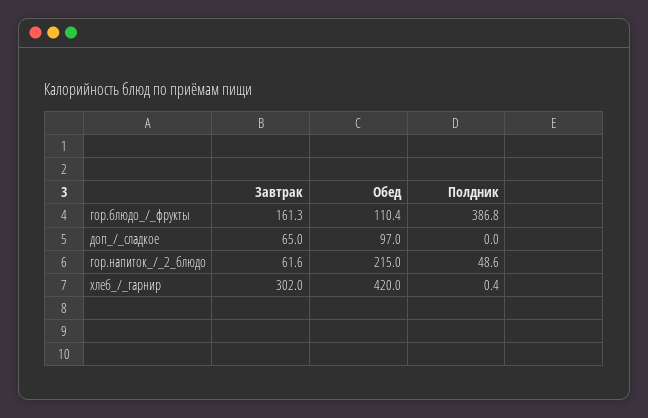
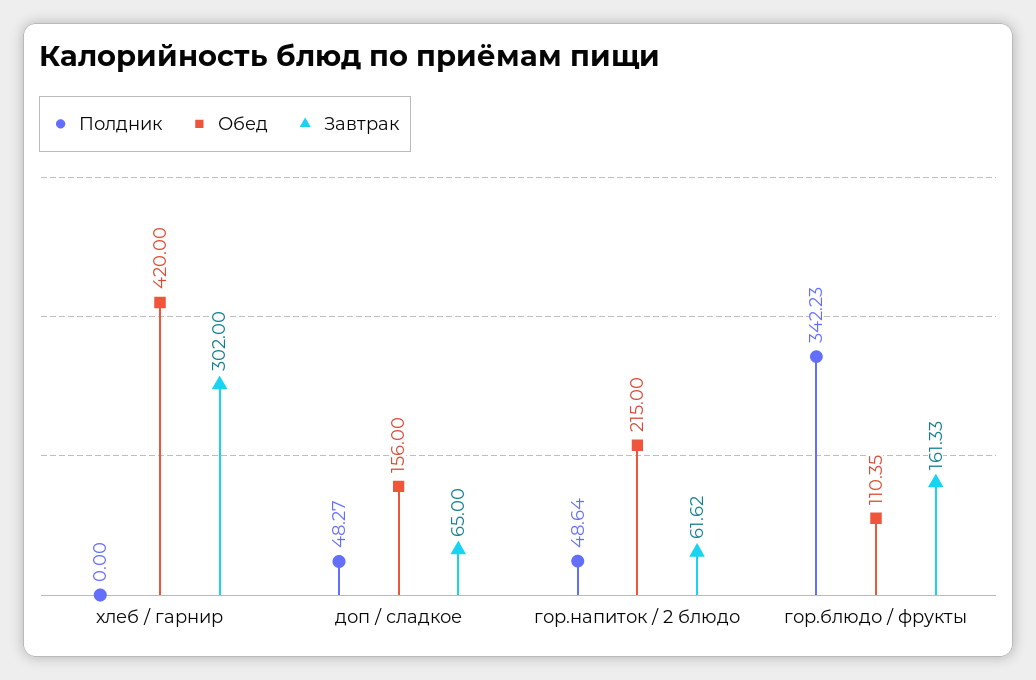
  {
    "Завтрак": {
      "гор.блюдо_/_фрукты": 161.33,
      "доп_/_сладкое": 65,
      "гор.напиток_/_2_блюдо": 61.62,
      "хлеб_/_гарнир": 302
    },
    "Обед": {
      "гор.блюдо_/_фрукты": 110.35,
-     "доп_/_сладкое": 97,
+     "доп_/_сладкое": 156,
      "гор.напиток_/_2_блюдо": 215,
      "хлеб_/_гарнир": 420
    },
    "Полдник": {
-     "гор.блюдо_/_фрукты": 386.8,
+     "гор.блюдо_/_фрукты": 342.23,
-     "доп_/_сладкое": 0,
+     "доп_/_сладкое": 48.27,
      "гор.напиток_/_2_блюдо": 48.64,
-     "хлеб_/_гарнир": 0.4
+     "хлеб_/_гарнир": 0
    }
  }

